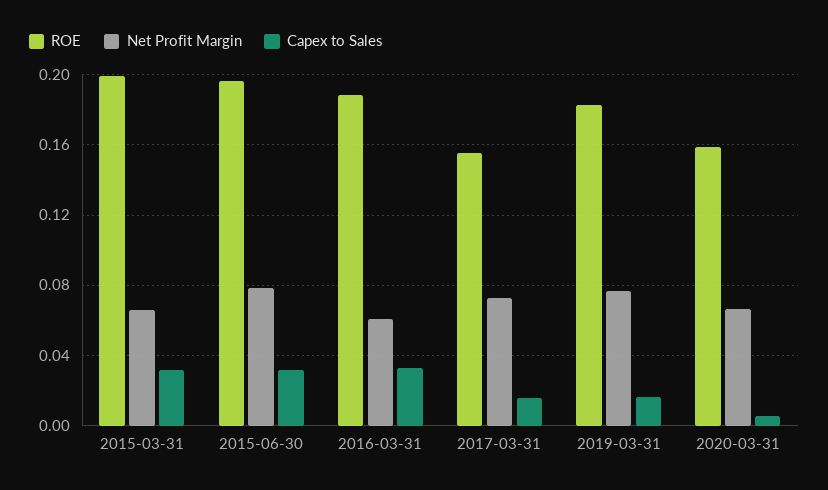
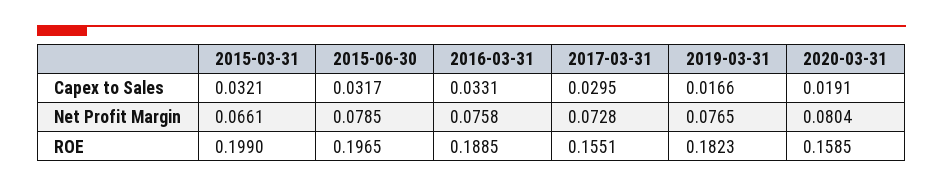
  {
    "ROE": {
      "2015-03-31": 0.199,
      "2015-06-30": 0.1965,
      "2016-03-31": 0.1885,
      "2017-03-31": 0.1551,
      "2019-03-31": 0.1823,
      "2020-03-31": 0.1585
    },
    "Net Profit Margin": {
      "2015-03-31": 0.0661,
      "2015-06-30": 0.0785,
-     "2016-03-31": 0.06,
+     "2016-03-31": 0.0758,
      "2017-03-31": 0.0728,
      "2019-03-31": 0.0765,
-     "2020-03-31": 0.065
+     "2020-03-31": 0.0804
    },
    "Capex to Sales": {
      "2015-03-31": 0.0321,
      "2015-06-30": 0.0317,
      "2016-03-31": 0.0331,
-     "2017-03-31": 0.015,
+     "2017-03-31": 0.0295,
      "2019-03-31": 0.0166,
-     "2020-03-31": 0.005
+     "2020-03-31": 0.0191
    }
  }

